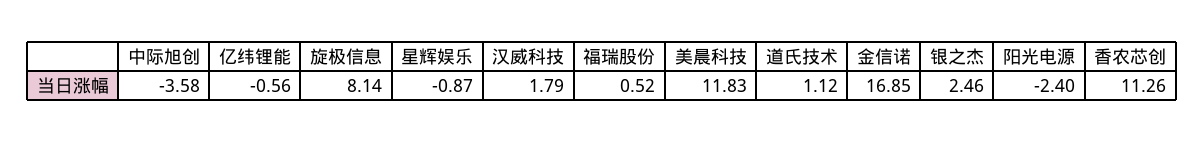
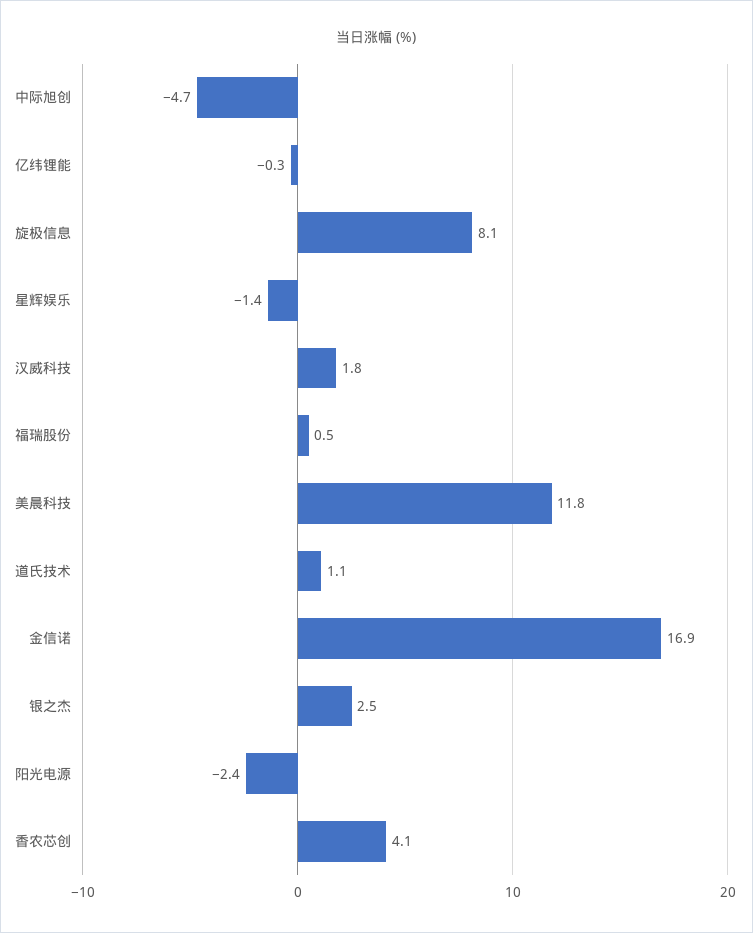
  {
-   "中际旭创": -3.58,
+   "中际旭创": -4.7,
-   "亿纬锂能": -0.56,
+   "亿纬锂能": -0.3,
    "旋极信息": 8.14,
-   "星辉娱乐": -0.87,
+   "星辉娱乐": -1.4,
    "汉威科技": 1.79,
    "福瑞股份": 0.52,
    "美晨科技": 11.83,
    "道氏技术": 1.12,
    "金信诺": 16.85,
    "银之杰": 2.46,
    "阳光电源": -2.4,
-   "香农芯创": 11.26
+   "香农芯创": 4.1
  }

